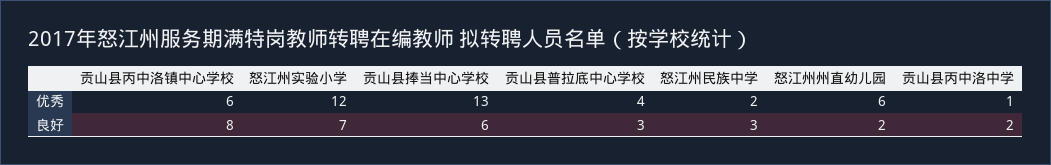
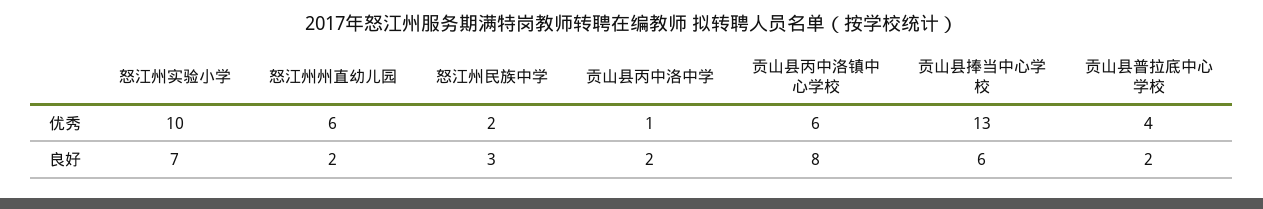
  {
    "贡山县丙中洛镇中心学校": {
      "优秀": 6,
      "良好": 8
    },
    "怒江州实验小学": {
-     "优秀": 12,
+     "优秀": 10,
      "良好": 7
    },
    "贡山县捧当中心学校": {
      "优秀": 13,
      "良好": 6
    },
    "贡山县普拉底中心学校": {
      "优秀": 4,
-     "良好": 3
+     "良好": 2
    },
    "怒江州民族中学": {
      "优秀": 2,
      "良好": 3
    },
    "怒江州州直幼儿园": {
      "优秀": 6,
      "良好": 2
    },
    "贡山县丙中洛中学": {
      "优秀": 1,
      "良好": 2
    }
  }

